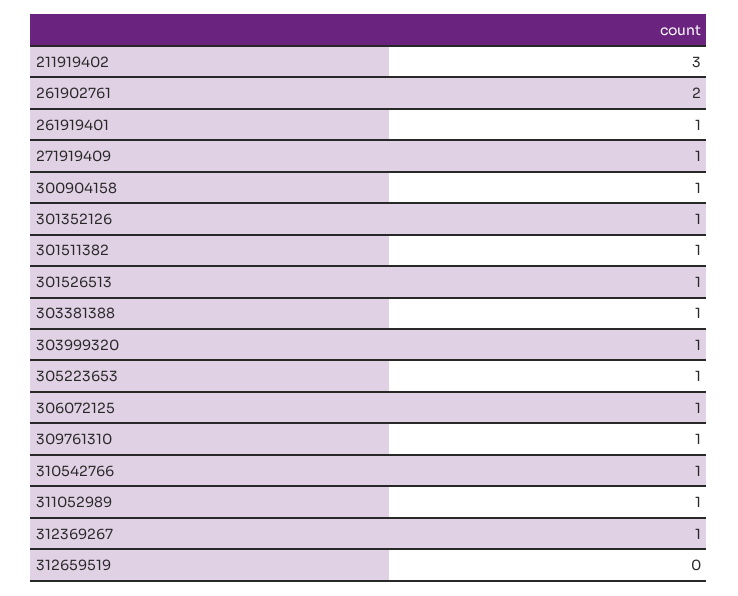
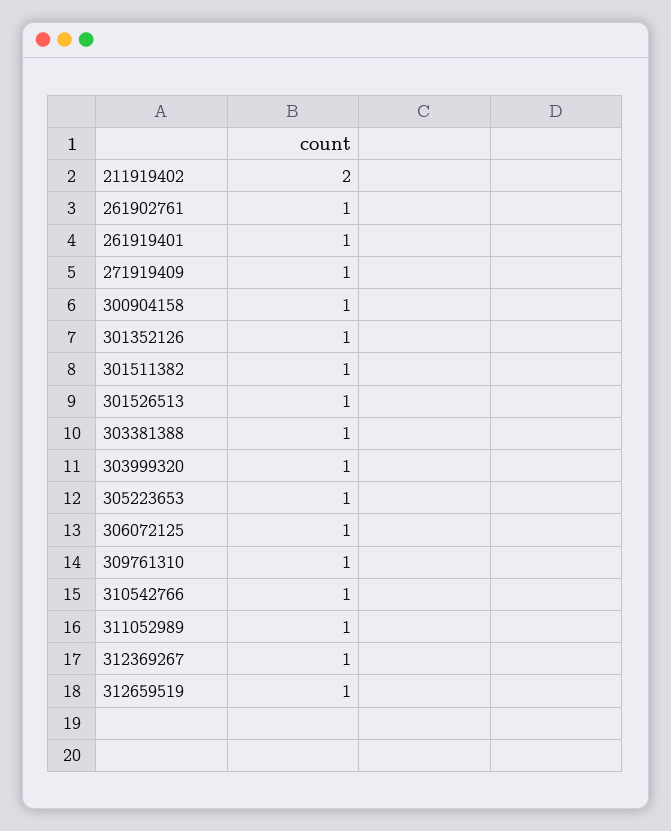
  {
-   "211919402": 3,
+   "211919402": 2,
-   "261902761": 2,
+   "261902761": 1,
    "261919401": 1,
    "271919409": 1,
    "300904158": 1,
    "301352126": 1,
    "301511382": 1,
    "301526513": 1,
    "303381388": 1,
    "303999320": 1,
    "305223653": 1,
    "306072125": 1,
    "309761310": 1,
    "310542766": 1,
    "311052989": 1,
    "312369267": 1,
-   "312659519": 0
+   "312659519": 1
  }

